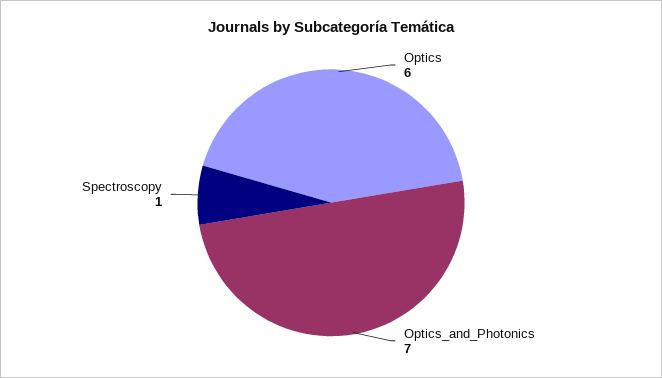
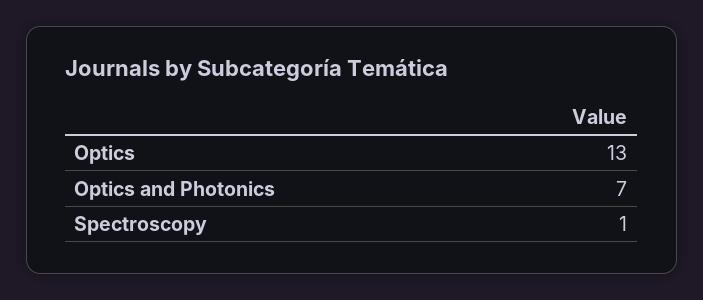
  {
-   "Optics": 6,
+   "Optics": 13,
    "Optics_and_Photonics": 7,
    "Spectroscopy": 1
  }

